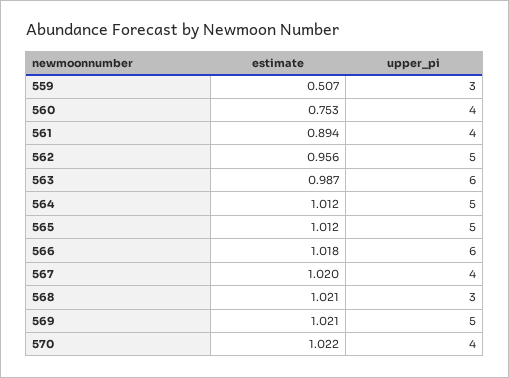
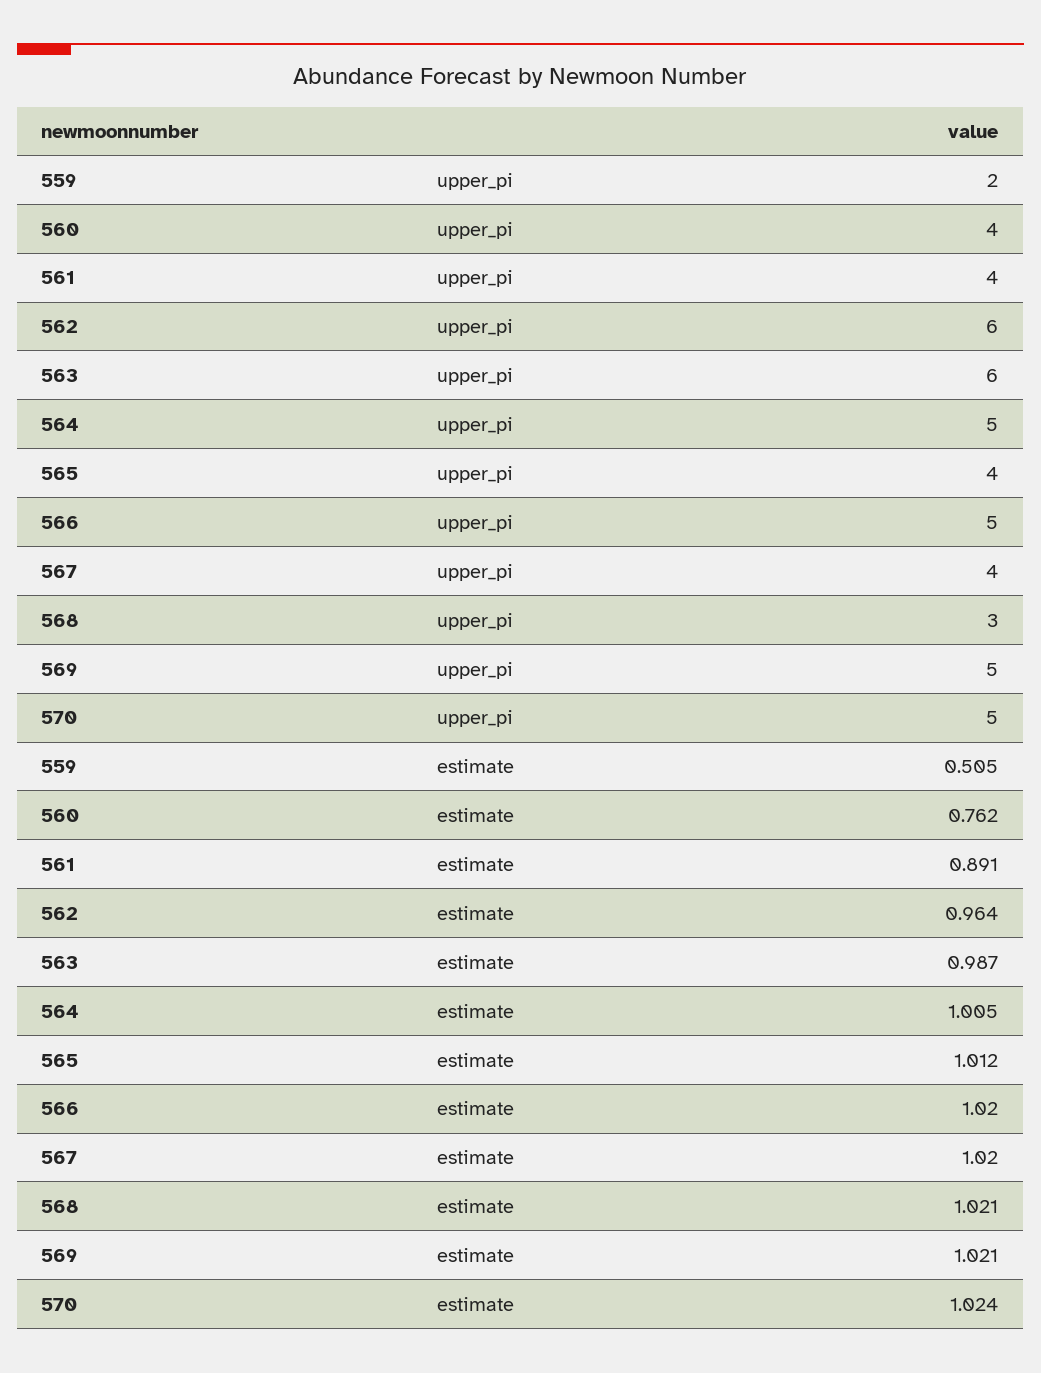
  {
    "estimate": {
-     "559": 0.507,
+     "559": 0.505,
-     "560": 0.753,
+     "560": 0.762,
-     "561": 0.894,
+     "561": 0.891,
-     "562": 0.956,
+     "562": 0.964,
      "563": 0.987,
-     "564": 1.012,
+     "564": 1.005,
      "565": 1.012,
-     "566": 1.018,
+     "566": 1.02,
      "567": 1.02,
      "568": 1.021,
      "569": 1.021,
-     "570": 1.022
+     "570": 1.024
    },
    "upper_pi": {
-     "559": 3,
+     "559": 2,
      "560": 4,
      "561": 4,
-     "562": 5,
+     "562": 6,
      "563": 6,
      "564": 5,
-     "565": 5,
+     "565": 4,
-     "566": 6,
+     "566": 5,
      "567": 4,
      "568": 3,
      "569": 5,
-     "570": 4
+     "570": 5
    }
  }

